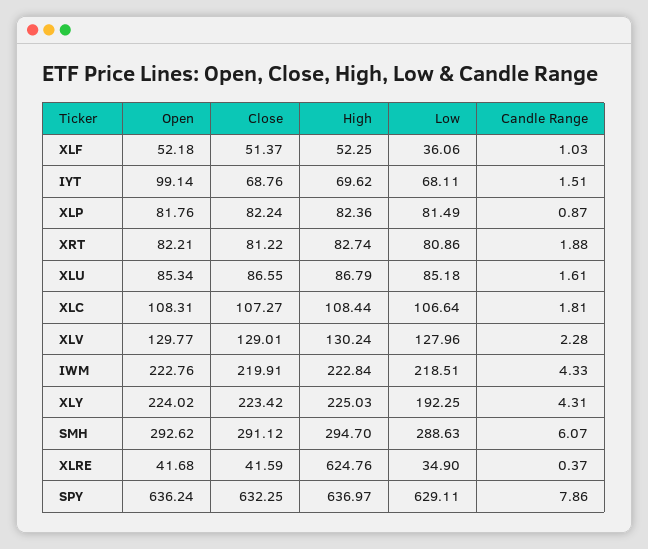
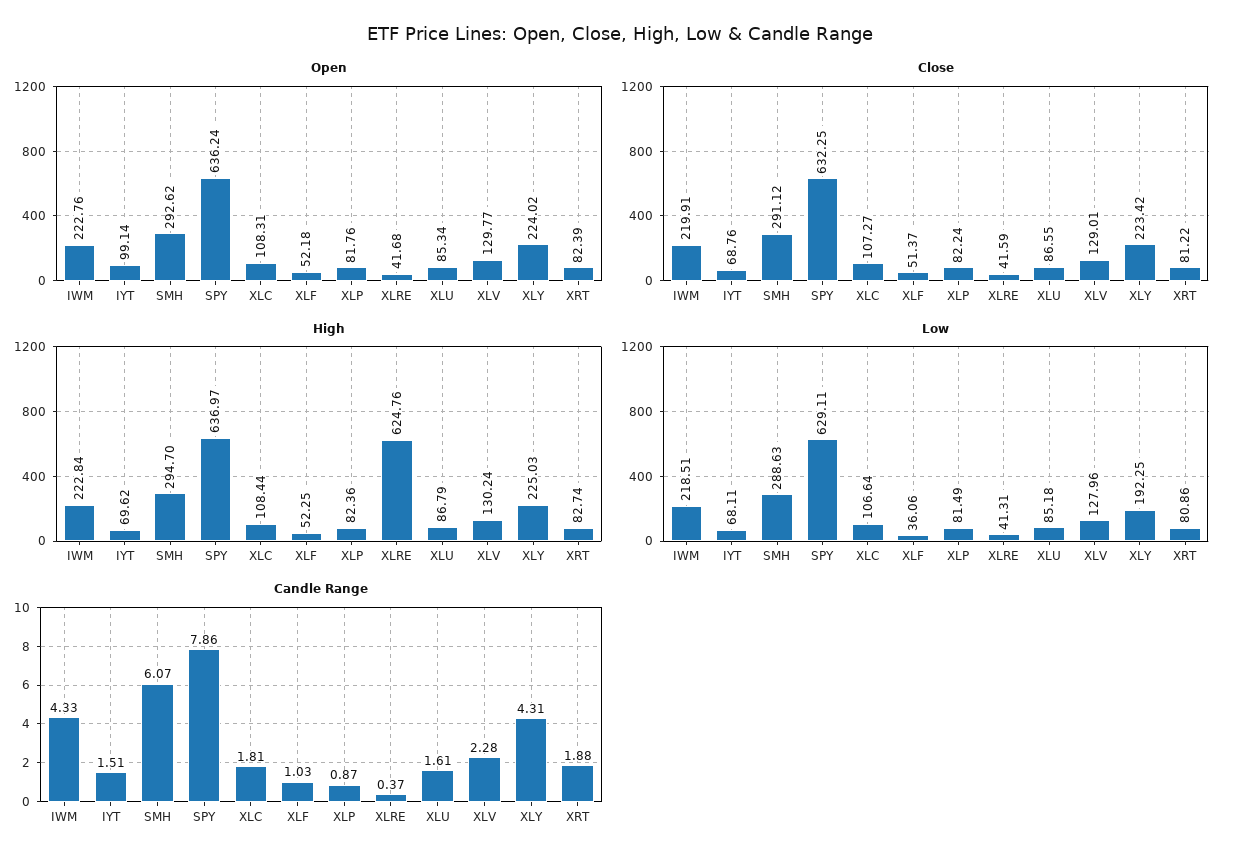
  {
    "Open": {
      "XLF": 52.18,
      "IYT": 99.14,
      "XLP": 81.76,
-     "XRT": 82.21,
+     "XRT": 82.39,
      "XLU": 85.34,
      "XLC": 108.31,
      "XLV": 129.77,
      "IWM": 222.76,
      "XLY": 224.02,
      "SMH": 292.62,
      "XLRE": 41.68,
      "SPY": 636.24
    },
    "Close": {
      "XLF": 51.37,
      "IYT": 68.76,
      "XLP": 82.24,
      "XRT": 81.22,
      "XLU": 86.55,
      "XLC": 107.27,
      "XLV": 129.01,
      "IWM": 219.91,
      "XLY": 223.42,
      "SMH": 291.12,
      "XLRE": 41.59,
      "SPY": 632.25
    },
    "High": {
      "XLF": 52.25,
      "IYT": 69.62,
      "XLP": 82.36,
      "XRT": 82.74,
      "XLU": 86.79,
      "XLC": 108.44,
      "XLV": 130.24,
      "IWM": 222.84,
      "XLY": 225.03,
      "SMH": 294.7,
      "XLRE": 624.76,
      "SPY": 636.97
    },
    "Low": {
      "XLF": 36.06,
      "IYT": 68.11,
      "XLP": 81.49,
      "XRT": 80.86,
      "XLU": 85.18,
      "XLC": 106.64,
      "XLV": 127.96,
      "IWM": 218.51,
      "XLY": 192.25,
      "SMH": 288.63,
-     "XLRE": 34.9,
+     "XLRE": 41.31,
      "SPY": 629.11
    },
    "Candle Range": {
      "XLF": 1.03,
      "IYT": 1.51,
      "XLP": 0.87,
      "XRT": 1.88,
      "XLU": 1.61,
      "XLC": 1.81,
      "XLV": 2.28,
      "IWM": 4.33,
      "XLY": 4.31,
      "SMH": 6.07,
      "XLRE": 0.37,
      "SPY": 7.86
    }
  }

